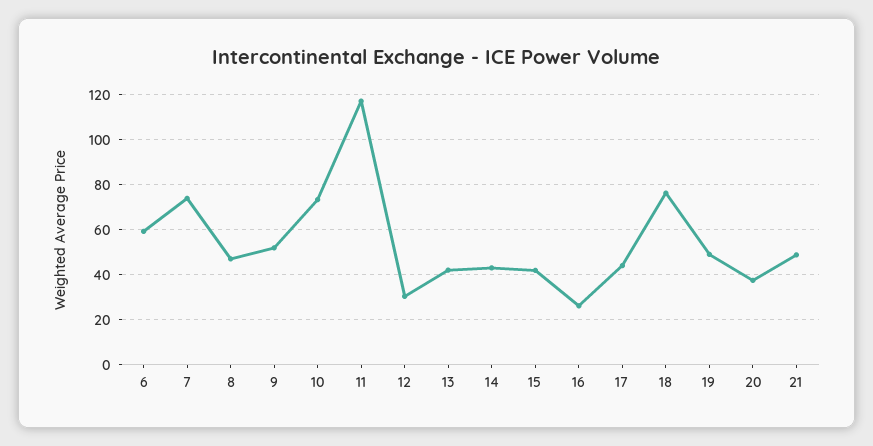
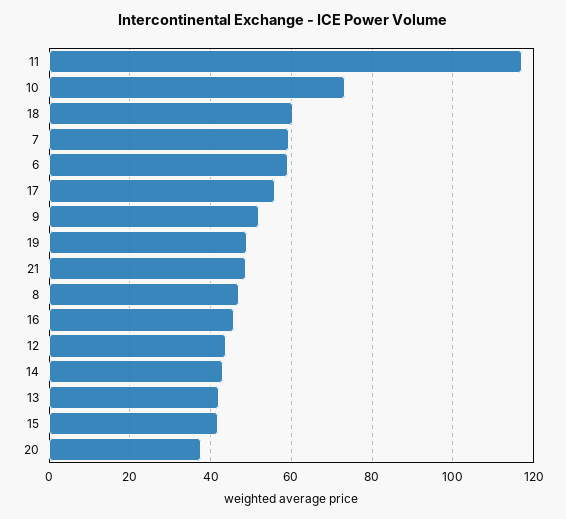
  {
    "6": 60,
-   "7": 75,
+   "7": 60,
    "8": 48,
    "9": 52,
    "10": 74,
    "11": 118,
-   "12": 30,
+   "12": 44,
    "13": 42,
    "14": 44,
    "15": 42,
-   "16": 25,
+   "16": 46,
-   "17": 45,
+   "17": 56,
-   "18": 75,
+   "18": 60,
    "19": 50,
    "20": 38,
    "21": 48
  }

